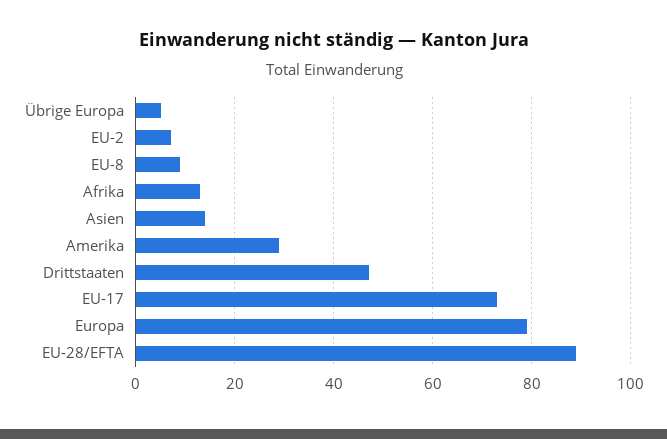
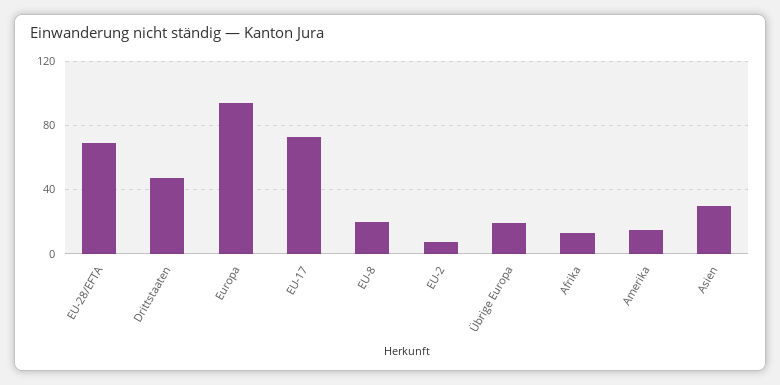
  {
-   "Übrige Europa": 5,
+   "Übrige Europa": 20,
    "EU-2": 5,
-   "EU-8": 10,
+   "EU-8": 20,
    "Afrika": 15,
-   "Asien": 15,
+   "Asien": 30,
-   "Amerika": 30,
+   "Amerika": 15,
    "Drittstaaten": 45,
    "EU-17": 75,
-   "Europa": 80,
+   "Europa": 95,
-   "EU-28/EFTA": 90
+   "EU-28/EFTA": 70
  }

